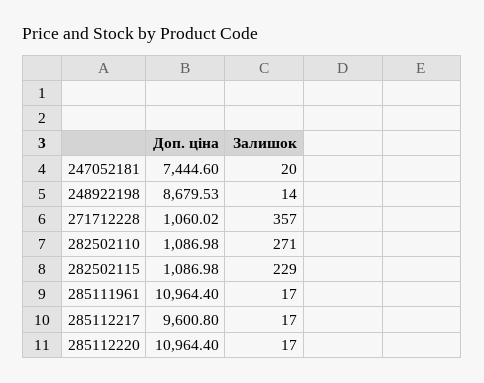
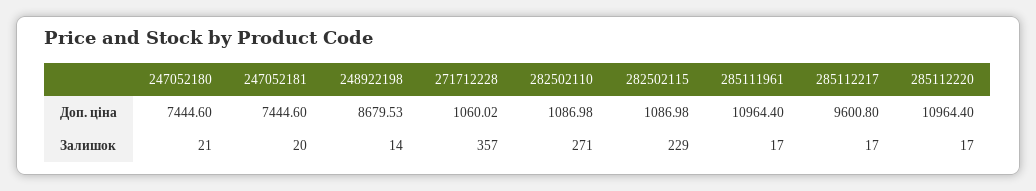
  {
    "Доп. ціна": {
      "247052181": 7444.6,
      "248922198": 8679.53,
      "271712228": 1060.02,
      "282502110": 1086.98,
      "282502115": 1086.98,
      "285111961": 10964.4,
      "285112217": 9600.8,
-     "285112220": 10964.4
+     "285112220": 10964.4,
+     "247052180": 7444.6
    },
    "Залишок": {
      "247052181": 20,
      "248922198": 14,
      "271712228": 357,
      "282502110": 271,
      "282502115": 229,
      "285111961": 17,
      "285112217": 17,
-     "285112220": 17
+     "285112220": 17,
+     "247052180": 21
    }
  }

